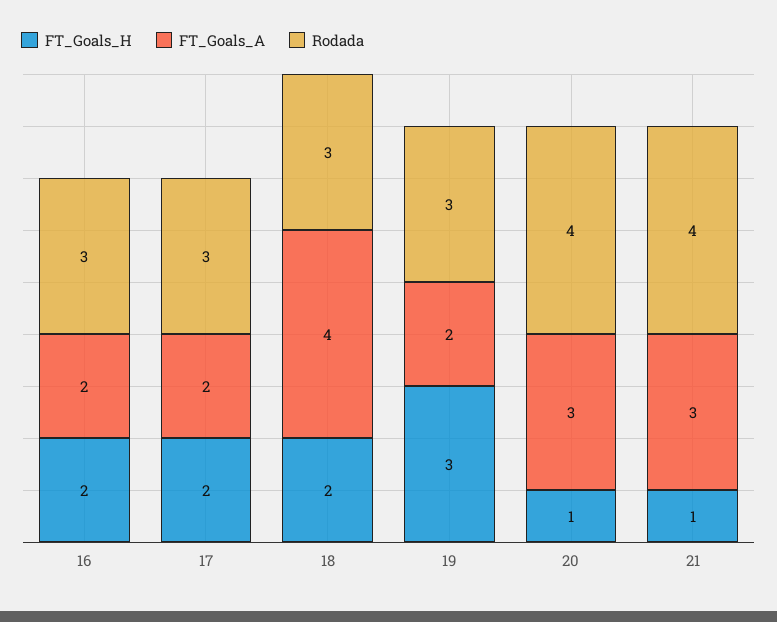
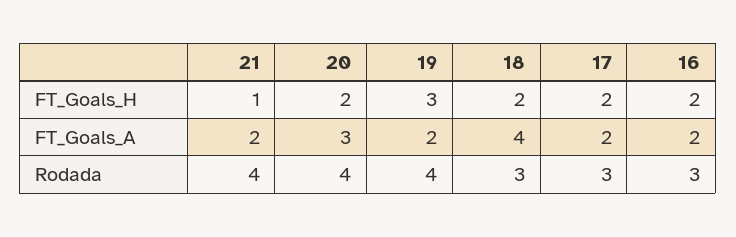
  {
    "FT_Goals_H": {
      "16": 2,
      "17": 2,
      "18": 2,
      "19": 3,
-     "20": 1,
+     "20": 2,
      "21": 1
    },
    "FT_Goals_A": {
      "16": 2,
      "17": 2,
      "18": 4,
      "19": 2,
      "20": 3,
-     "21": 3
+     "21": 2
    },
    "Rodada": {
      "16": 3,
      "17": 3,
      "18": 3,
-     "19": 3,
+     "19": 4,
      "20": 4,
      "21": 4
    }
  }

